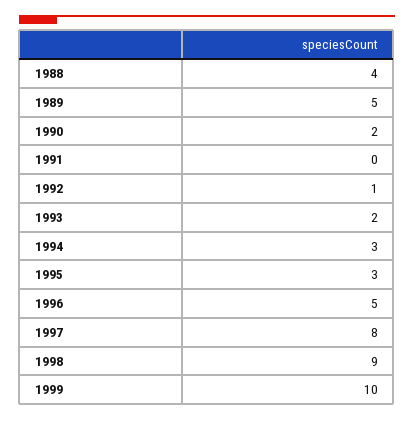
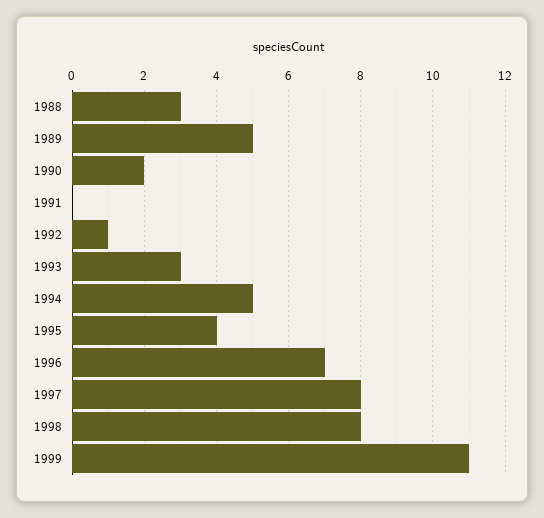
  {
-   "1988": 4,
+   "1988": 3,
    "1989": 5,
    "1990": 2,
    "1991": 0,
    "1992": 1,
-   "1993": 2,
+   "1993": 3,
-   "1994": 3,
+   "1994": 5,
-   "1995": 3,
+   "1995": 4,
-   "1996": 5,
+   "1996": 7,
    "1997": 8,
-   "1998": 9,
+   "1998": 8,
-   "1999": 10
+   "1999": 11
  }

